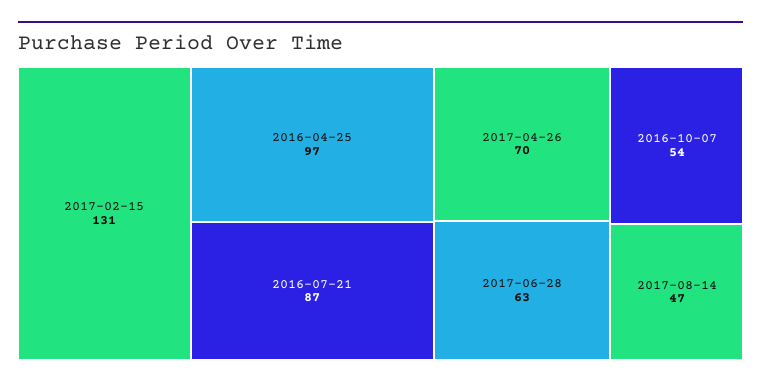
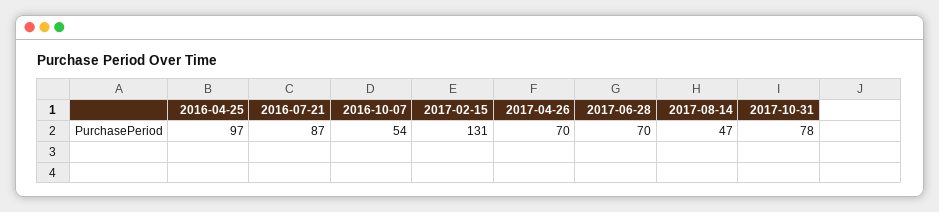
  {
    "2017-02-15": 131,
    "2016-04-25": 97,
    "2016-07-21": 87,
    "2017-04-26": 70,
-   "2017-06-28": 63,
+   "2017-06-28": 70,
    "2016-10-07": 54,
-   "2017-08-14": 47
+   "2017-08-14": 47,
+   "2017-10-31": 78
  }

